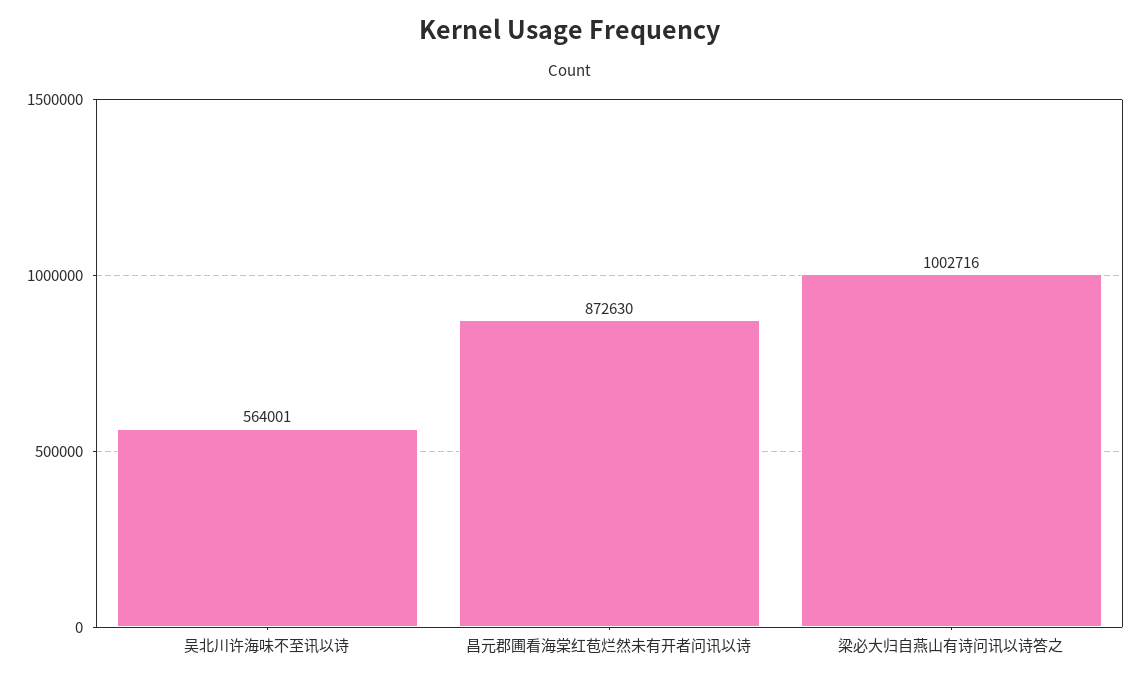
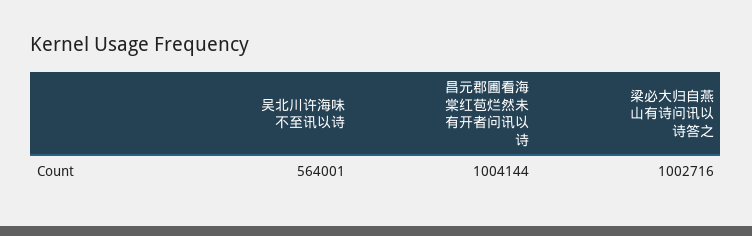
  {
    "吴北川许海味不至讯以诗": 564001,
-   "昌元郡圃看海棠红苞烂然未有开者问讯以诗": 872630,
+   "昌元郡圃看海棠红苞烂然未有开者问讯以诗": 1004144,
    "梁必大归自燕山有诗问讯以诗答之": 1002716
  }

